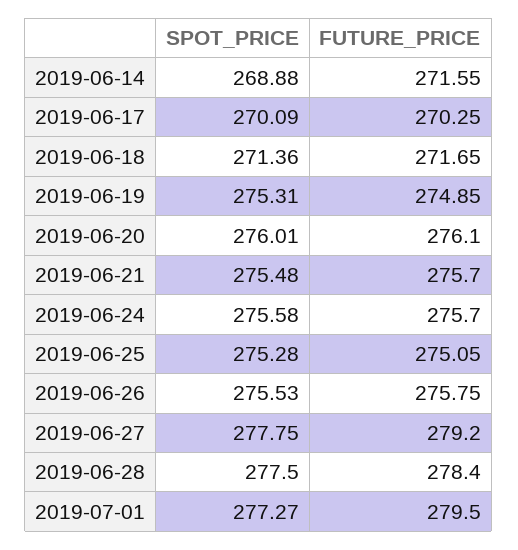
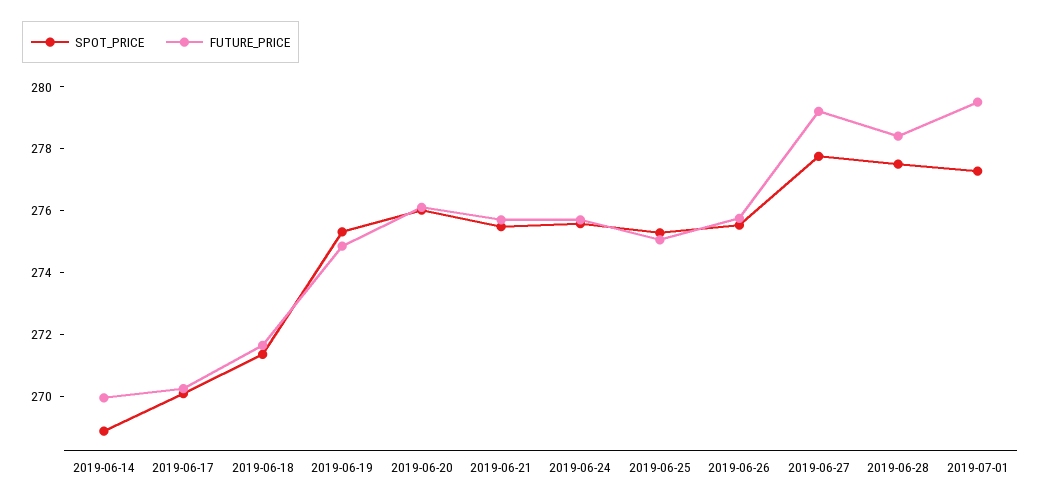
  {
    "SPOT_PRICE": {
      "2019-06-14": 268.88,
      "2019-06-17": 270.09,
      "2019-06-18": 271.36,
      "2019-06-19": 275.31,
      "2019-06-20": 276.01,
      "2019-06-21": 275.48,
      "2019-06-24": 275.58,
      "2019-06-25": 275.28,
      "2019-06-26": 275.53,
      "2019-06-27": 277.75,
      "2019-06-28": 277.5,
      "2019-07-01": 277.27
    },
    "FUTURE_PRICE": {
-     "2019-06-14": 271.55,
+     "2019-06-14": 270,
      "2019-06-17": 270.25,
      "2019-06-18": 271.65,
      "2019-06-19": 274.85,
      "2019-06-20": 276.1,
      "2019-06-21": 275.7,
      "2019-06-24": 275.7,
      "2019-06-25": 275.05,
      "2019-06-26": 275.75,
      "2019-06-27": 279.2,
      "2019-06-28": 278.4,
      "2019-07-01": 279.5
    }
  }

